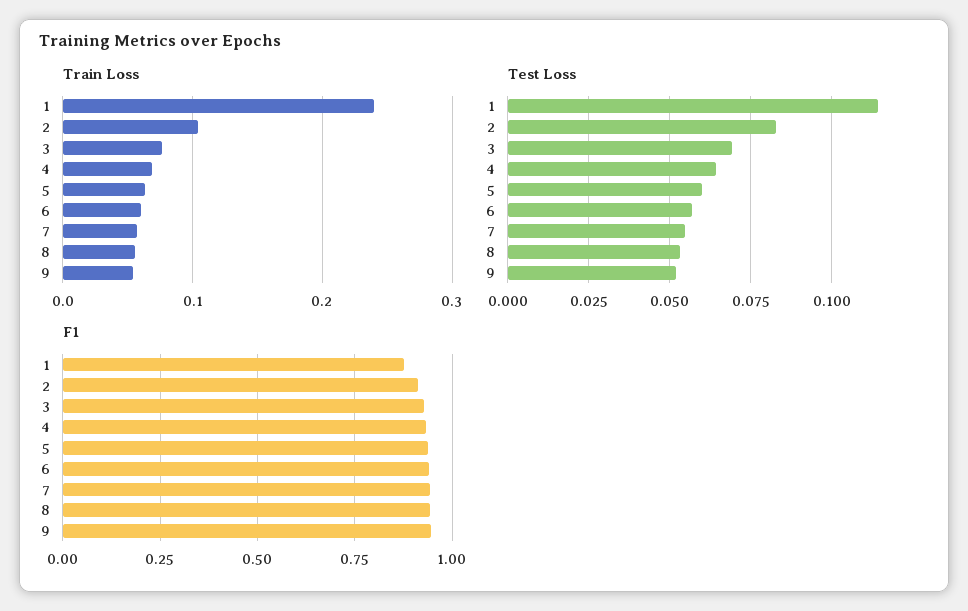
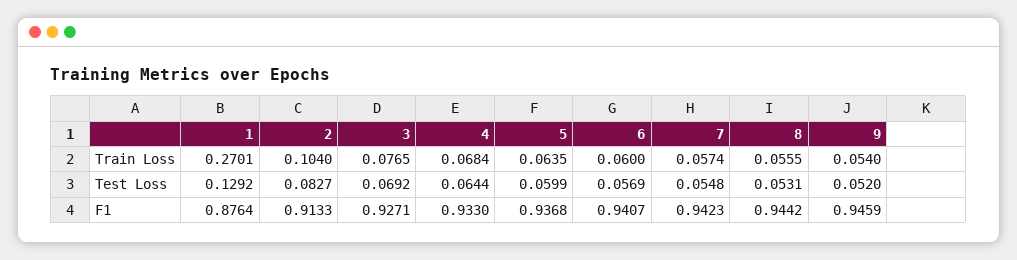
  {
    "Train Loss": {
-     "1": 0.24,
+     "1": 0.2701,
      "2": 0.104,
      "3": 0.0765,
      "4": 0.0684,
      "5": 0.0635,
      "6": 0.06,
      "7": 0.0574,
      "8": 0.0555,
      "9": 0.054
    },
    "Test Loss": {
-     "1": 0.115,
+     "1": 0.1292,
      "2": 0.0827,
      "3": 0.0692,
      "4": 0.0644,
      "5": 0.0599,
      "6": 0.0569,
      "7": 0.0548,
      "8": 0.0531,
      "9": 0.052
    },
    "F1": {
      "1": 0.8764,
      "2": 0.9133,
      "3": 0.9271,
      "4": 0.933,
      "5": 0.9368,
      "6": 0.9407,
      "7": 0.9423,
      "8": 0.9442,
      "9": 0.9459
    }
  }

